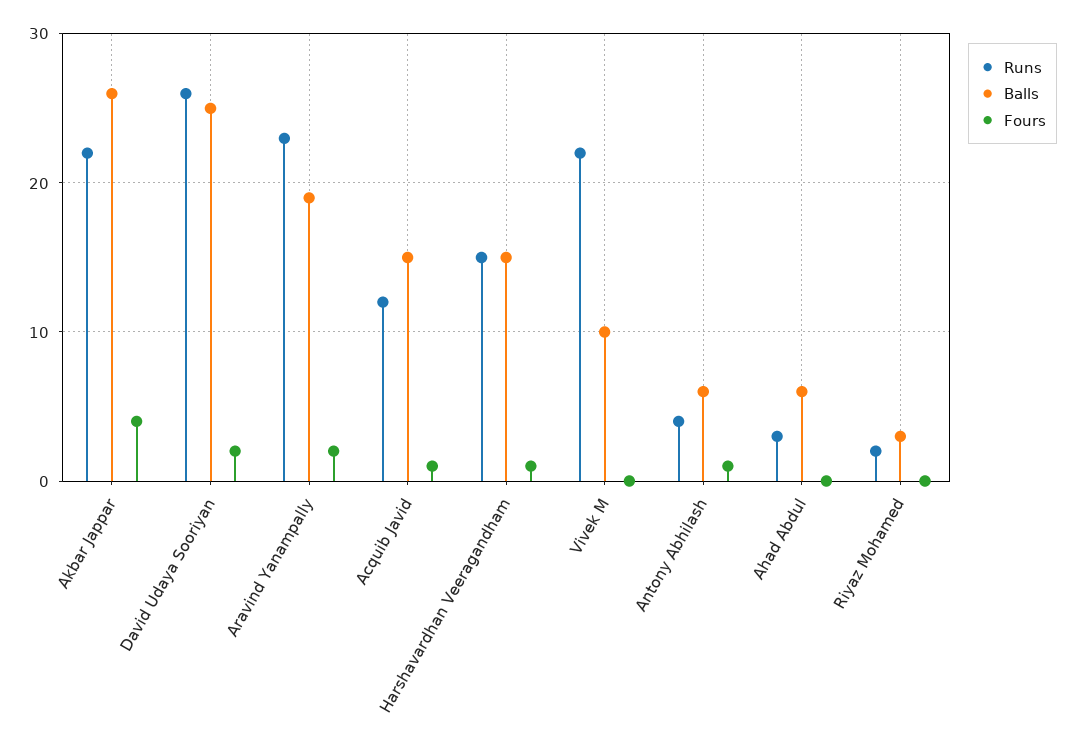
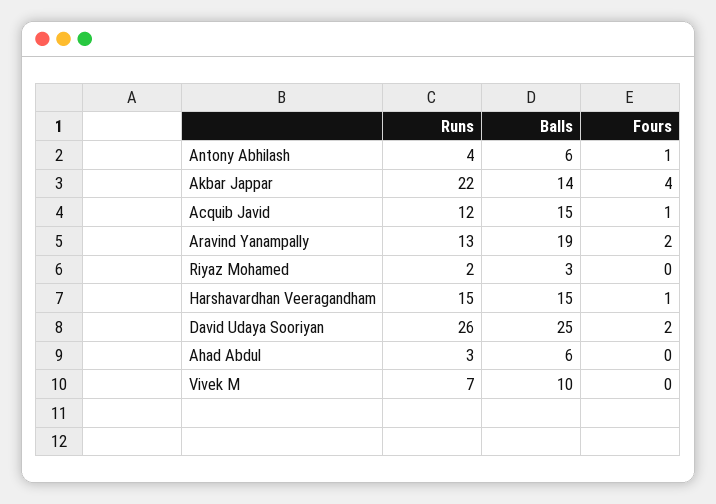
  {
    "Runs": {
      "Akbar Jappar": 22,
      "David Udaya Sooriyan": 26,
-     "Aravind Yanampally": 23,
+     "Aravind Yanampally": 13,
      "Acquib Javid": 12,
      "Harshavardhan Veeragandham": 15,
-     "Vivek M": 22,
+     "Vivek M": 7,
      "Antony Abhilash": 4,
      "Ahad Abdul": 3,
      "Riyaz Mohamed": 2
    },
    "Balls": {
-     "Akbar Jappar": 26,
+     "Akbar Jappar": 14,
      "David Udaya Sooriyan": 25,
      "Aravind Yanampally": 19,
      "Acquib Javid": 15,
      "Harshavardhan Veeragandham": 15,
      "Vivek M": 10,
      "Antony Abhilash": 6,
      "Ahad Abdul": 6,
      "Riyaz Mohamed": 3
    },
    "Fours": {
      "Akbar Jappar": 4,
      "David Udaya Sooriyan": 2,
      "Aravind Yanampally": 2,
      "Acquib Javid": 1,
      "Harshavardhan Veeragandham": 1,
      "Vivek M": 0,
      "Antony Abhilash": 1,
      "Ahad Abdul": 0,
      "Riyaz Mohamed": 0
    }
  }

